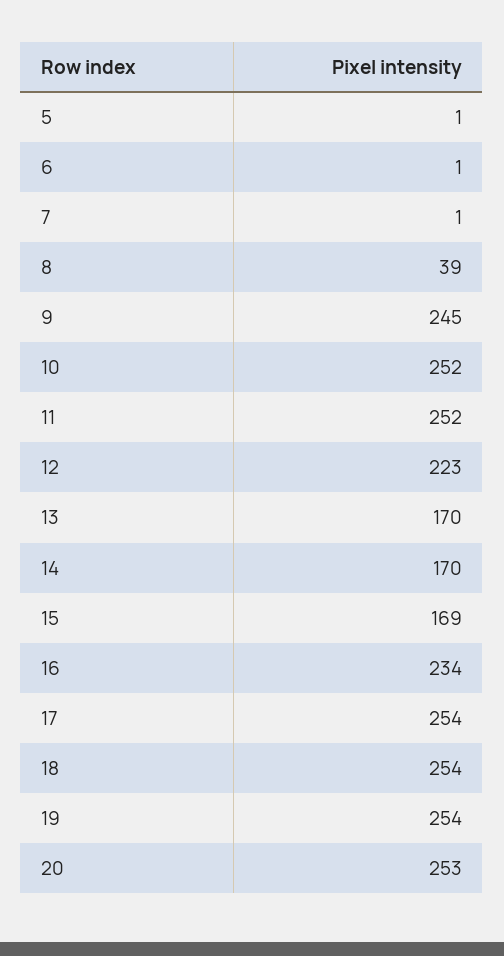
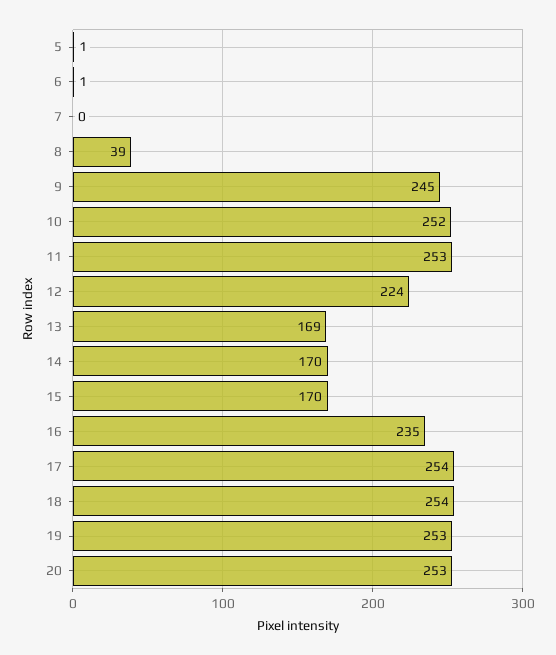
  {
    "5": 1,
    "6": 1,
-   "7": 1,
+   "7": 0,
    "8": 39,
    "9": 245,
    "10": 252,
-   "11": 252,
+   "11": 253,
-   "12": 223,
+   "12": 224,
-   "13": 170,
+   "13": 169,
    "14": 170,
-   "15": 169,
+   "15": 170,
-   "16": 234,
+   "16": 235,
    "17": 254,
    "18": 254,
-   "19": 254,
+   "19": 253,
    "20": 253
  }

